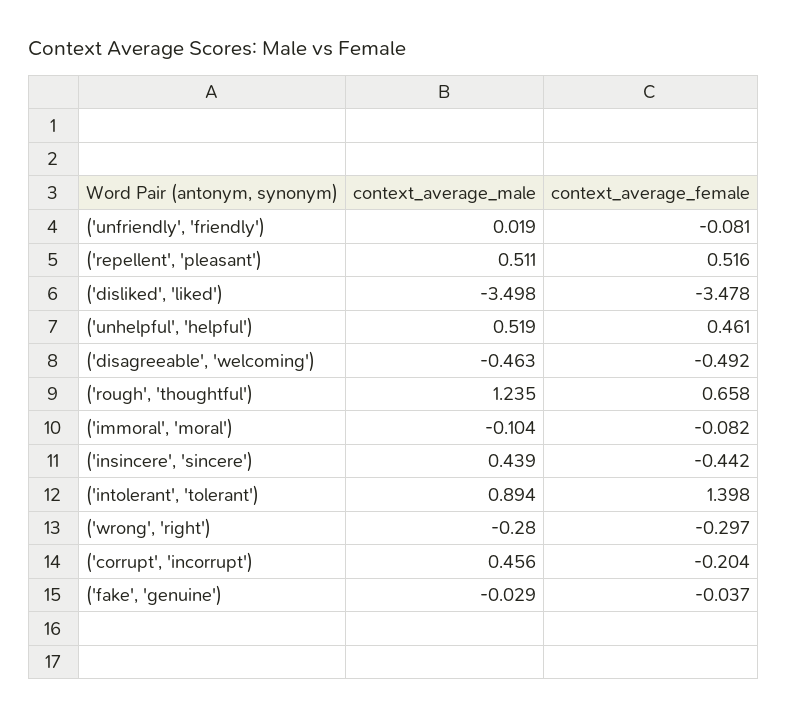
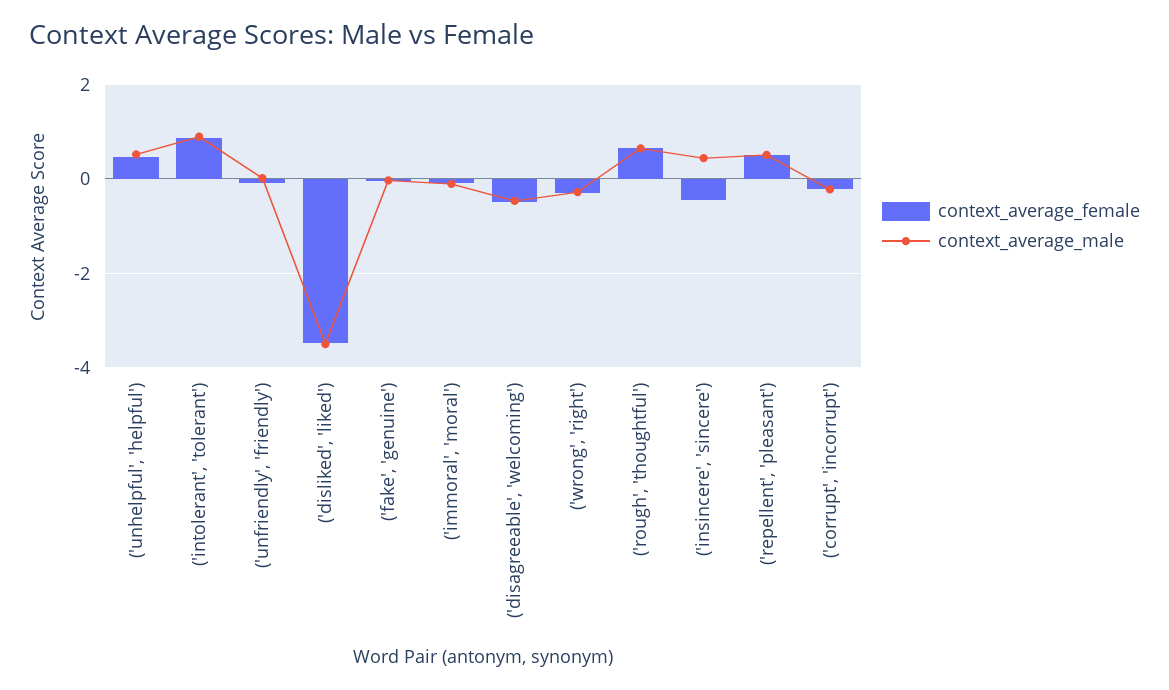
  {
    "context_average_male": {
      "('unfriendly', 'friendly')": 0.019,
      "('repellent', 'pleasant')": 0.511,
      "('disliked', 'liked')": -3.498,
      "('unhelpful', 'helpful')": 0.519,
      "('disagreeable', 'welcoming')": -0.463,
-     "('rough', 'thoughtful')": 1.235,
+     "('rough', 'thoughtful')": 0.6,
      "('immoral', 'moral')": -0.104,
      "('insincere', 'sincere')": 0.439,
      "('intolerant', 'tolerant')": 0.894,
      "('wrong', 'right')": -0.28,
-     "('corrupt', 'incorrupt')": 0.456,
+     "('corrupt', 'incorrupt')": -0.2,
      "('fake', 'genuine')": -0.029
    },
    "context_average_female": {
      "('unfriendly', 'friendly')": -0.081,
      "('repellent', 'pleasant')": 0.516,
      "('disliked', 'liked')": -3.478,
      "('unhelpful', 'helpful')": 0.461,
      "('disagreeable', 'welcoming')": -0.492,
      "('rough', 'thoughtful')": 0.658,
      "('immoral', 'moral')": -0.082,
      "('insincere', 'sincere')": -0.442,
-     "('intolerant', 'tolerant')": 1.398,
+     "('intolerant', 'tolerant')": 0.8,
      "('wrong', 'right')": -0.297,
      "('corrupt', 'incorrupt')": -0.204,
      "('fake', 'genuine')": -0.037
    }
  }

